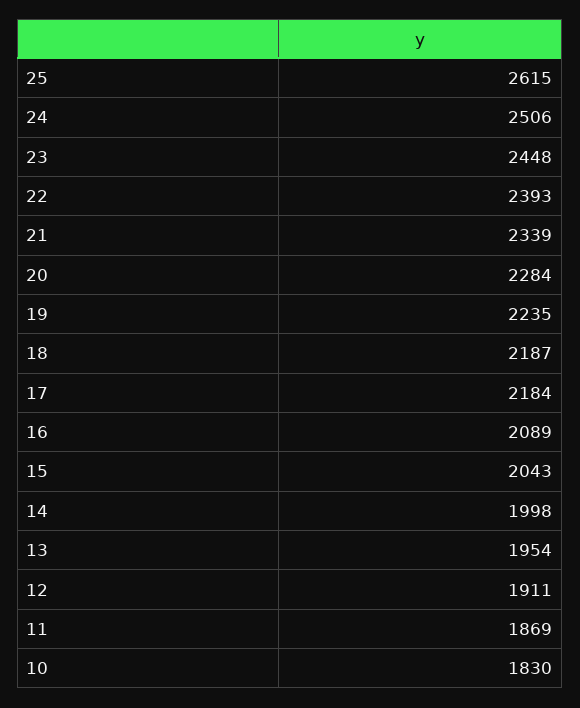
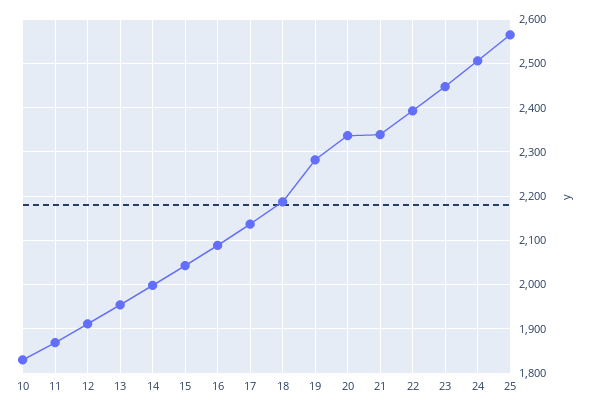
  {
-   "25": 2615,
+   "25": 2560,
    "24": 2506,
    "23": 2448,
    "22": 2393,
    "21": 2339,
-   "20": 2284,
+   "20": 2340,
-   "19": 2235,
+   "19": 2280,
    "18": 2187,
-   "17": 2184,
+   "17": 2140,
    "16": 2089,
    "15": 2043,
    "14": 1998,
    "13": 1954,
    "12": 1911,
    "11": 1869,
    "10": 1830
  }

